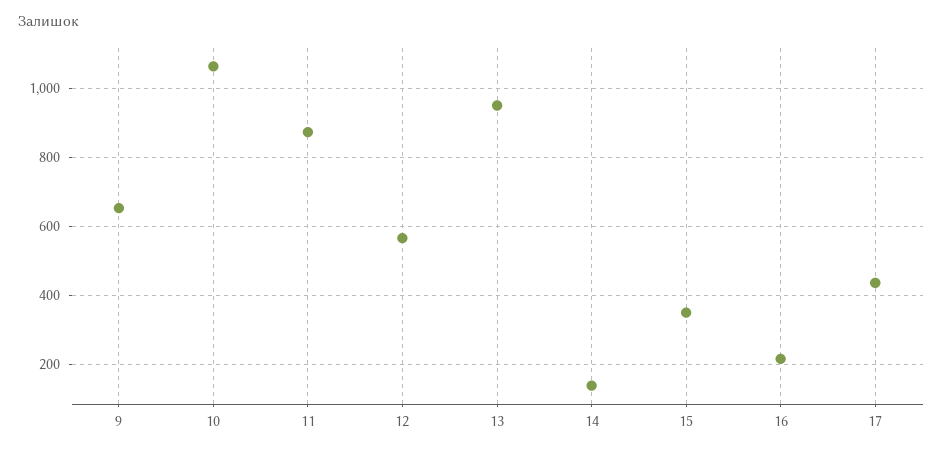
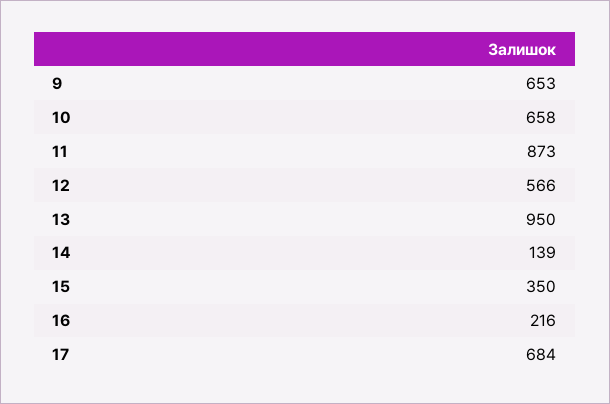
  {
    "9": 653,
-   "10": 1060,
+   "10": 658,
    "11": 873,
    "12": 566,
    "13": 950,
    "14": 139,
    "15": 350,
    "16": 216,
-   "17": 440
+   "17": 684
  }

